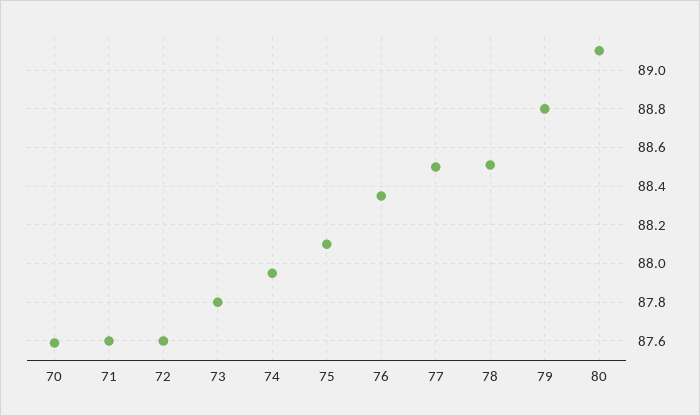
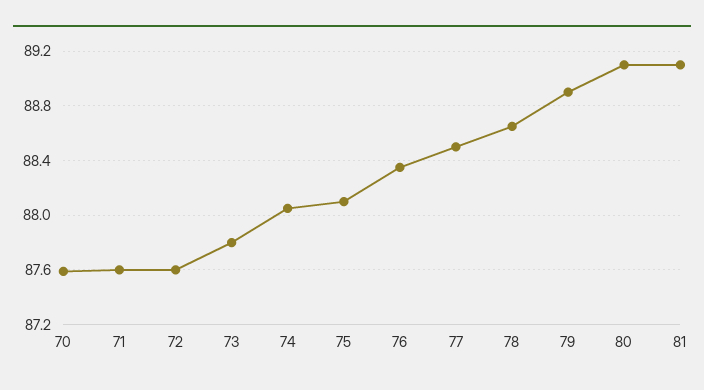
  {
    "70": 87.6,
    "71": 87.6,
    "72": 87.6,
    "73": 87.8,
-   "74": 87.95,
+   "74": 88.05,
    "75": 88.1,
    "76": 88.35,
    "77": 88.5,
-   "78": 88.5,
+   "78": 88.65,
-   "79": 88.8,
+   "79": 88.9,
-   "80": 89.1
+   "80": 89.1,
+   "81": 89.1
  }

